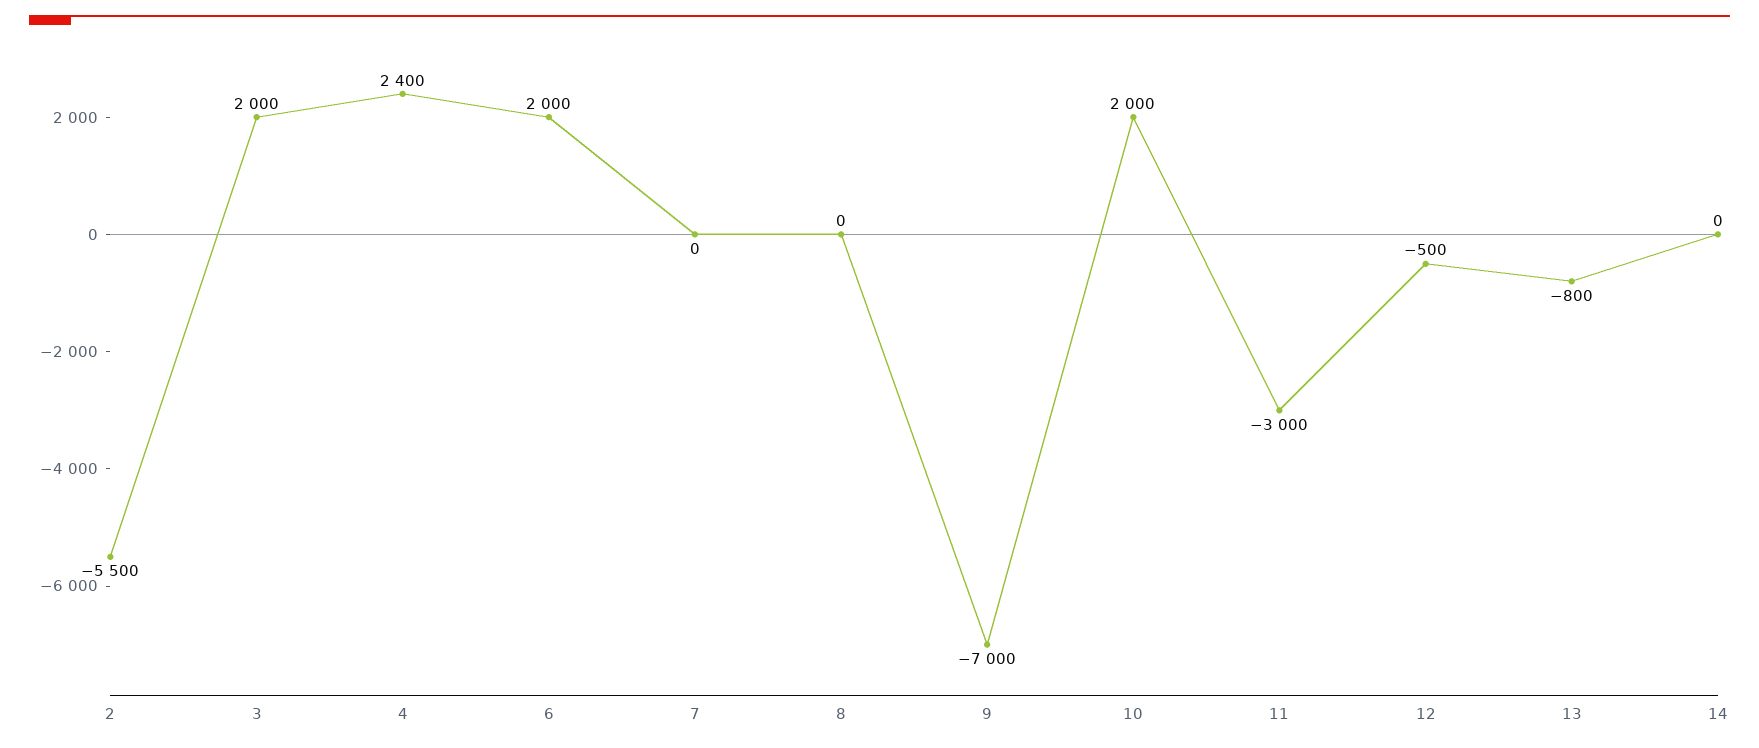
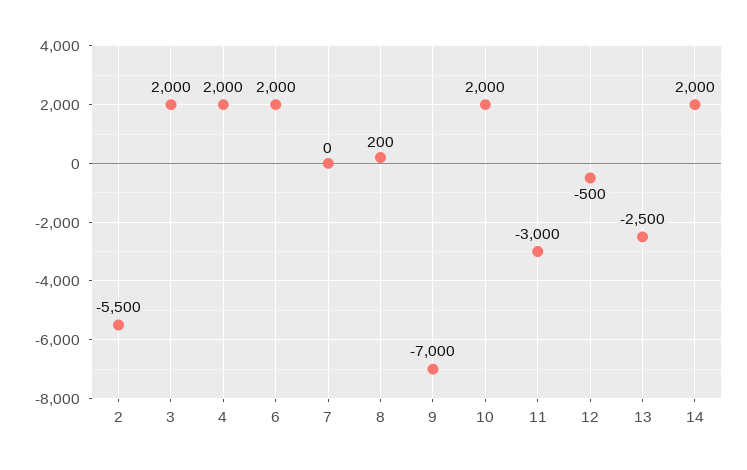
  {
    "2": -5500,
    "3": 2000,
-   "4": 2400,
+   "4": 2000,
    "6": 2000,
    "7": 0,
-   "8": 0,
+   "8": 200,
    "9": -7000,
    "10": 2000,
    "11": -3000,
    "12": -500,
-   "13": -800,
+   "13": -2500,
-   "14": 0
+   "14": 2000
  }

